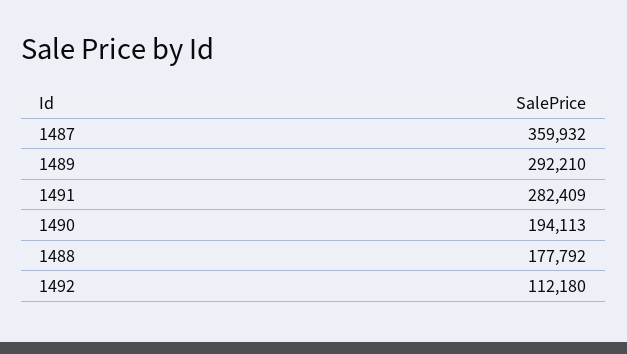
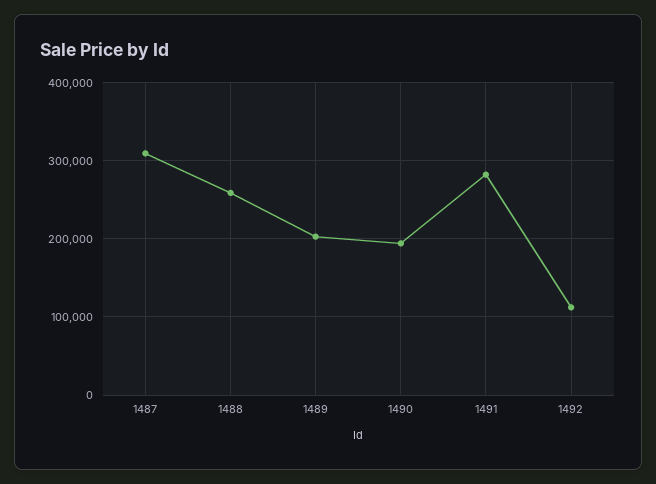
  {
-   "1487": 359932,
+   "1487": 310000,
-   "1489": 292210,
+   "1489": 200000,
    "1491": 282409,
    "1490": 194113,
-   "1488": 177792,
+   "1488": 260000,
    "1492": 112180
  }

